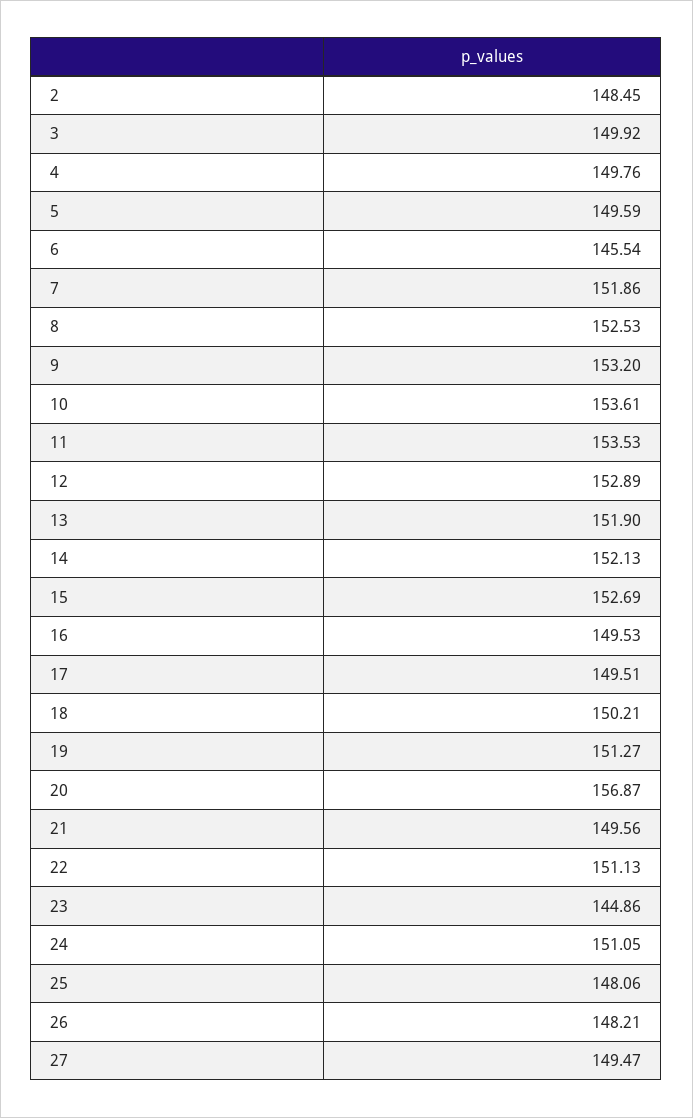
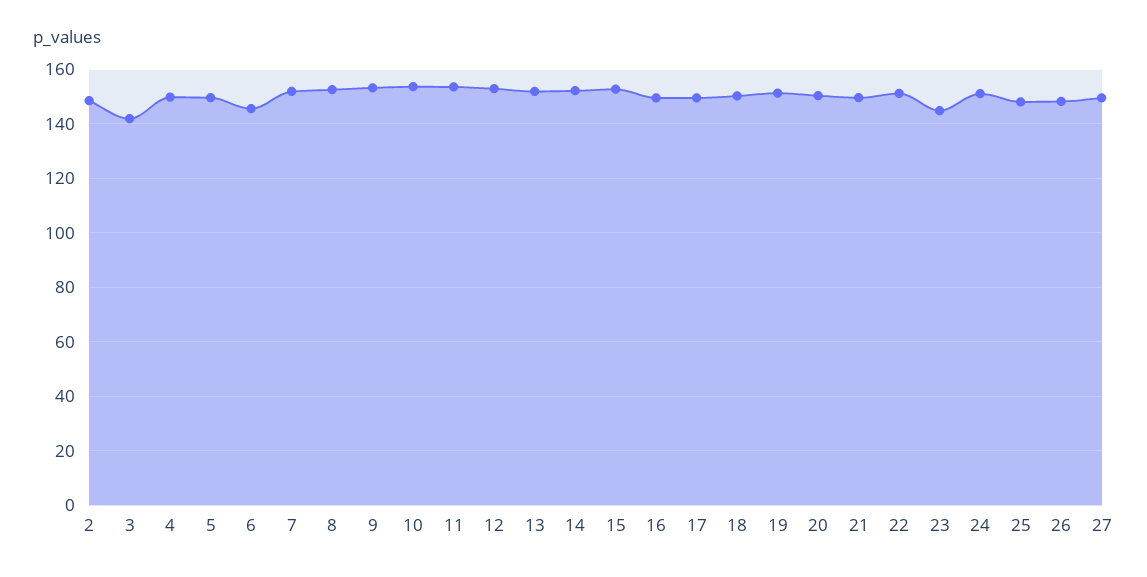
  {
    "2": 148.45,
-   "3": 149.92,
+   "3": 142.5,
    "4": 149.76,
    "5": 149.59,
    "6": 145.54,
    "7": 151.86,
    "8": 152.53,
    "9": 153.2,
    "10": 153.61,
    "11": 153.53,
    "12": 152.89,
    "13": 151.9,
    "14": 152.13,
    "15": 152.69,
    "16": 149.53,
    "17": 149.51,
    "18": 150.21,
    "19": 151.27,
-   "20": 156.87,
+   "20": 150,
    "21": 149.56,
    "22": 151.13,
    "23": 144.86,
    "24": 151.05,
    "25": 148.06,
    "26": 148.21,
    "27": 149.47
  }

